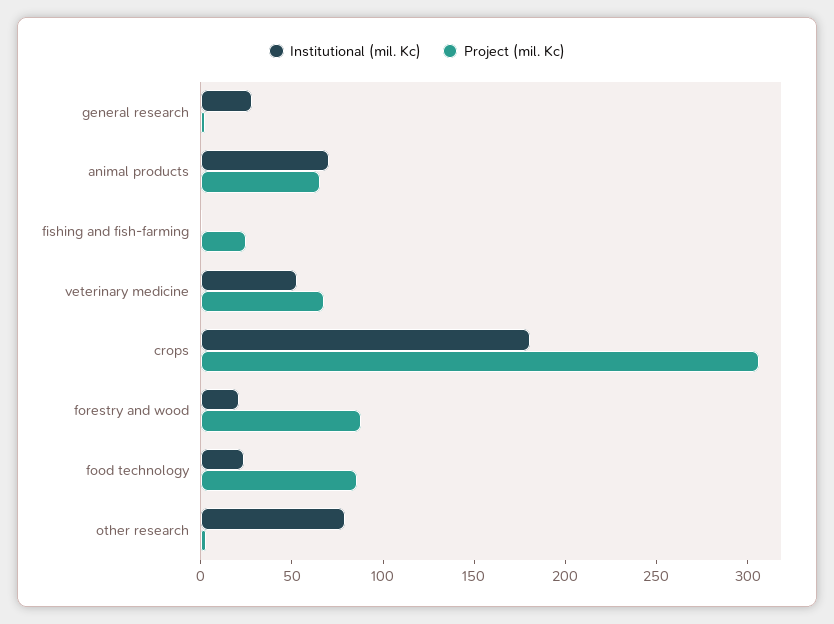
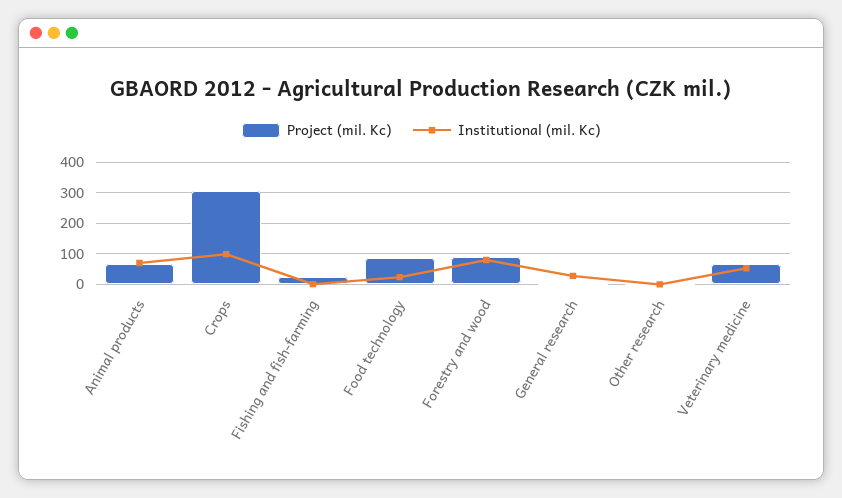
  {
    "Institutional (mil. Kc)": {
      "general research": 30,
      "animal products": 70,
      "fishing and fish-farming": 0,
      "veterinary medicine": 50,
-     "crops": 180,
+     "crops": 100,
-     "forestry and wood": 20,
+     "forestry and wood": 80,
      "food technology": 20,
-     "other research": 80
+     "other research": 0
    },
    "Project (mil. Kc)": {
      "general research": 0,
      "animal products": 70,
      "fishing and fish-farming": 20,
      "veterinary medicine": 70,
      "crops": 310,
      "forestry and wood": 90,
      "food technology": 90,
      "other research": 0
    }
  }

